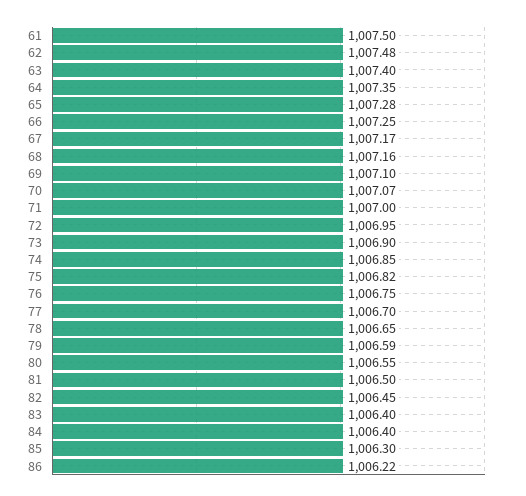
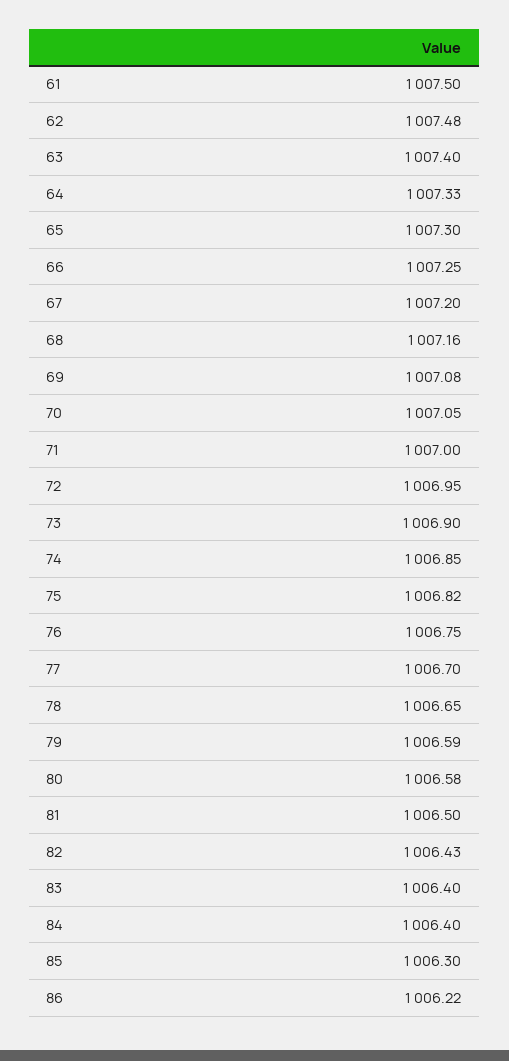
  {
    "61": 1007.5,
    "62": 1007.48,
    "63": 1007.4,
-   "64": 1007.35,
+   "64": 1007.33,
-   "65": 1007.28,
+   "65": 1007.3,
    "66": 1007.25,
-   "67": 1007.17,
+   "67": 1007.2,
    "68": 1007.16,
-   "69": 1007.1,
+   "69": 1007.08,
-   "70": 1007.07,
+   "70": 1007.05,
    "71": 1007,
    "72": 1006.95,
    "73": 1006.9,
    "74": 1006.85,
    "75": 1006.82,
    "76": 1006.75,
    "77": 1006.7,
    "78": 1006.65,
    "79": 1006.59,
-   "80": 1006.55,
+   "80": 1006.58,
    "81": 1006.5,
-   "82": 1006.45,
+   "82": 1006.43,
    "83": 1006.4,
    "84": 1006.4,
    "85": 1006.3,
    "86": 1006.22
  }

